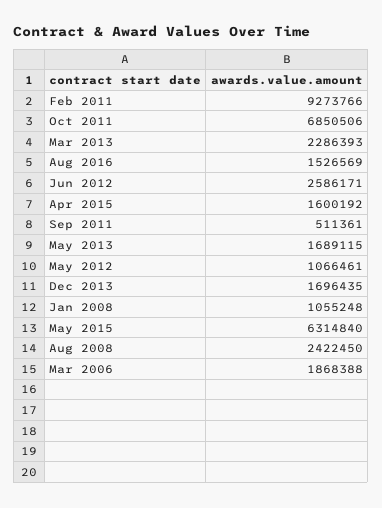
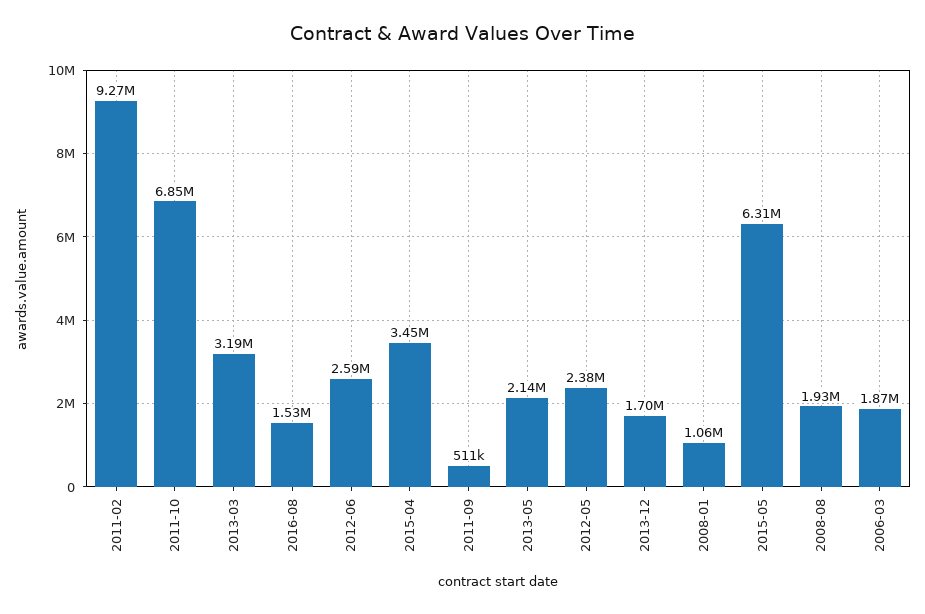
  {
    "Feb 2011": 9273766,
    "Oct 2011": 6850506,
-   "Mar 2013": 2286393,
+   "Mar 2013": 3190000,
    "Aug 2016": 1526569,
    "Jun 2012": 2586171,
-   "Apr 2015": 1600192,
+   "Apr 2015": 3450000,
    "Sep 2011": 511361,
-   "May 2013": 1689115,
+   "May 2013": 2140000,
-   "May 2012": 1066461,
+   "May 2012": 2380000,
    "Dec 2013": 1696435,
    "Jan 2008": 1055248,
    "May 2015": 6314840,
-   "Aug 2008": 2422450,
+   "Aug 2008": 1930000,
    "Mar 2006": 1868388
  }

